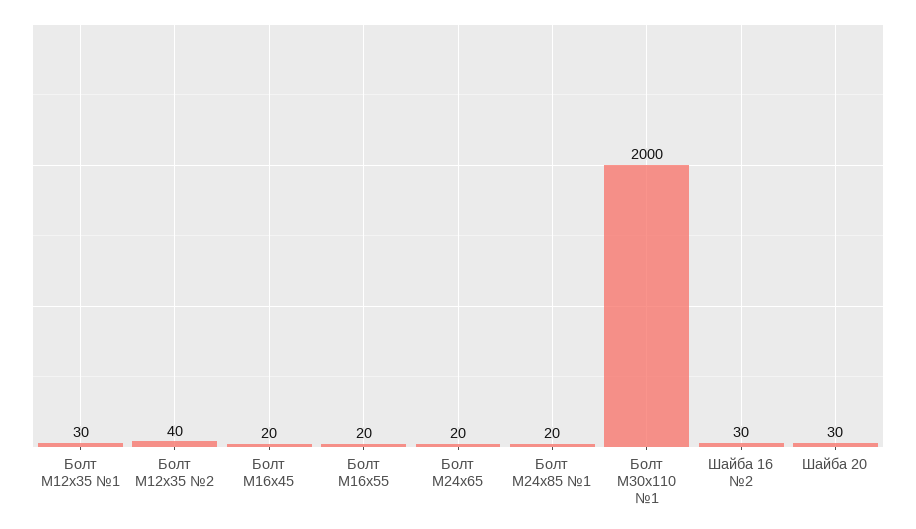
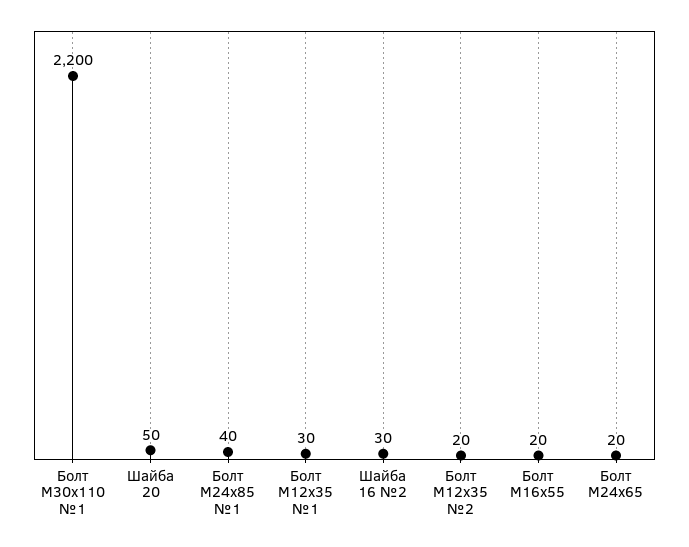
  {
    "Болт М12х35 №1": 30,
-   "Болт М12х35 №2": 40,
+   "Болт М12х35 №2": 20,
-   "Болт М16х45": 20,
    "Болт М16х55": 20,
    "Болт М24х65": 20,
-   "Болт М24х85 №1": 20,
+   "Болт М24х85 №1": 40,
-   "Болт М30х110 №1": 2000,
+   "Болт М30х110 №1": 2200,
    "Шайба 16 №2": 30,
-   "Шайба 20": 30
+   "Шайба 20": 50
  }

